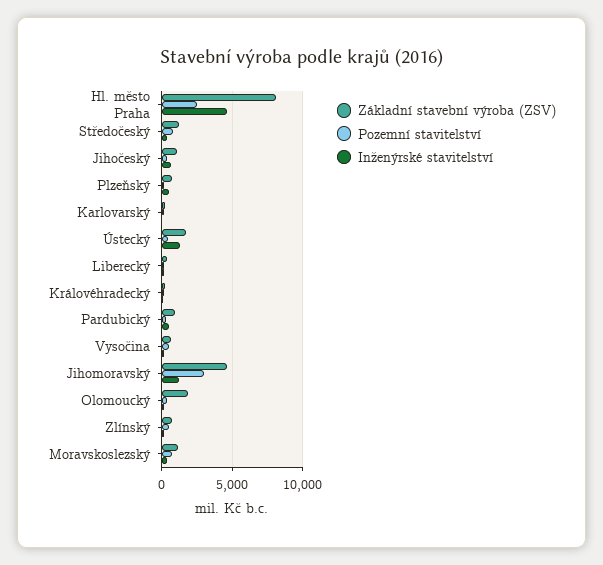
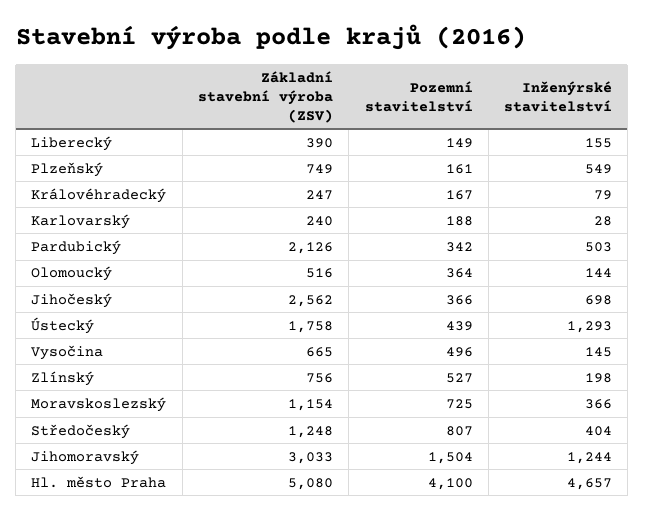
  {
    "Základní stavební výroba (ZSV)": {
-     "Hl. město Praha": 8000,
+     "Hl. město Praha": 5080,
      "Středočeský": 1248,
-     "Jihočeský": 1000,
+     "Jihočeský": 2562,
      "Plzeňský": 749,
      "Karlovarský": 240,
      "Ústecký": 1758,
      "Liberecký": 390,
      "Královéhradecký": 247,
-     "Pardubický": 1000,
+     "Pardubický": 2126,
      "Vysočina": 665,
-     "Jihomoravský": 4500,
+     "Jihomoravský": 3033,
-     "Olomoucký": 2000,
+     "Olomoucký": 516,
      "Zlínský": 756,
      "Moravskoslezský": 1154
    },
    "Pozemní stavitelství": {
-     "Hl. město Praha": 2500,
+     "Hl. město Praha": 4100,
      "Středočeský": 807,
      "Jihočeský": 366,
      "Plzeňský": 161,
      "Karlovarský": 188,
      "Ústecký": 439,
      "Liberecký": 149,
      "Královéhradecký": 167,
      "Pardubický": 342,
      "Vysočina": 496,
-     "Jihomoravský": 3000,
+     "Jihomoravský": 1504,
      "Olomoucký": 364,
      "Zlínský": 527,
      "Moravskoslezský": 725
    },
    "Inženýrské stavitelství": {
      "Hl. město Praha": 4657,
      "Středočeský": 404,
      "Jihočeský": 698,
      "Plzeňský": 549,
      "Karlovarský": 28,
      "Ústecký": 1293,
      "Liberecký": 155,
      "Královéhradecký": 79,
      "Pardubický": 503,
      "Vysočina": 145,
      "Jihomoravský": 1244,
      "Olomoucký": 144,
      "Zlínský": 198,
      "Moravskoslezský": 366
    }
  }

